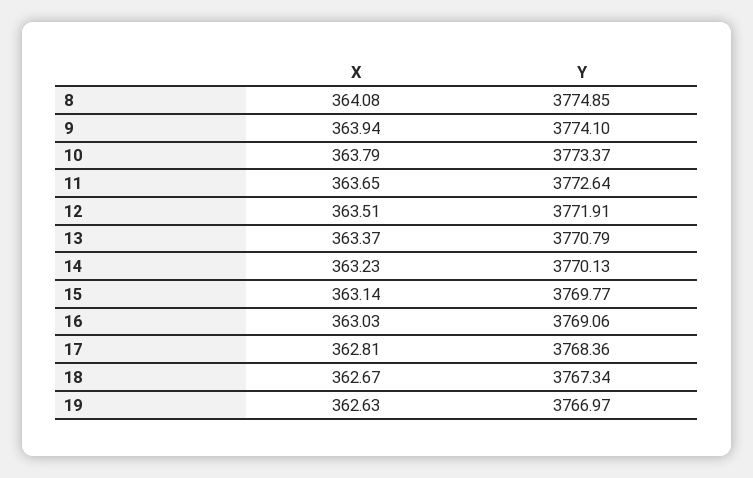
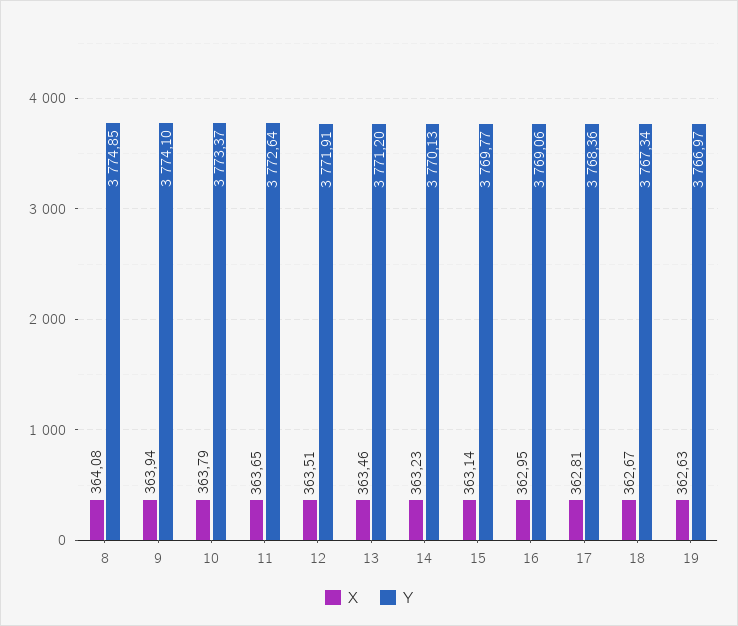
  {
    "X": {
      "8": 364.08,
      "9": 363.94,
      "10": 363.79,
      "11": 363.65,
      "12": 363.51,
-     "13": 363.37,
+     "13": 363.46,
      "14": 363.23,
      "15": 363.14,
-     "16": 363.03,
+     "16": 362.95,
      "17": 362.81,
      "18": 362.67,
      "19": 362.63
    },
    "Y": {
      "8": 3774.85,
      "9": 3774.1,
      "10": 3773.37,
      "11": 3772.64,
      "12": 3771.91,
-     "13": 3770.79,
+     "13": 3771.2,
      "14": 3770.13,
      "15": 3769.77,
      "16": 3769.06,
      "17": 3768.36,
      "18": 3767.34,
      "19": 3766.97
    }
  }

